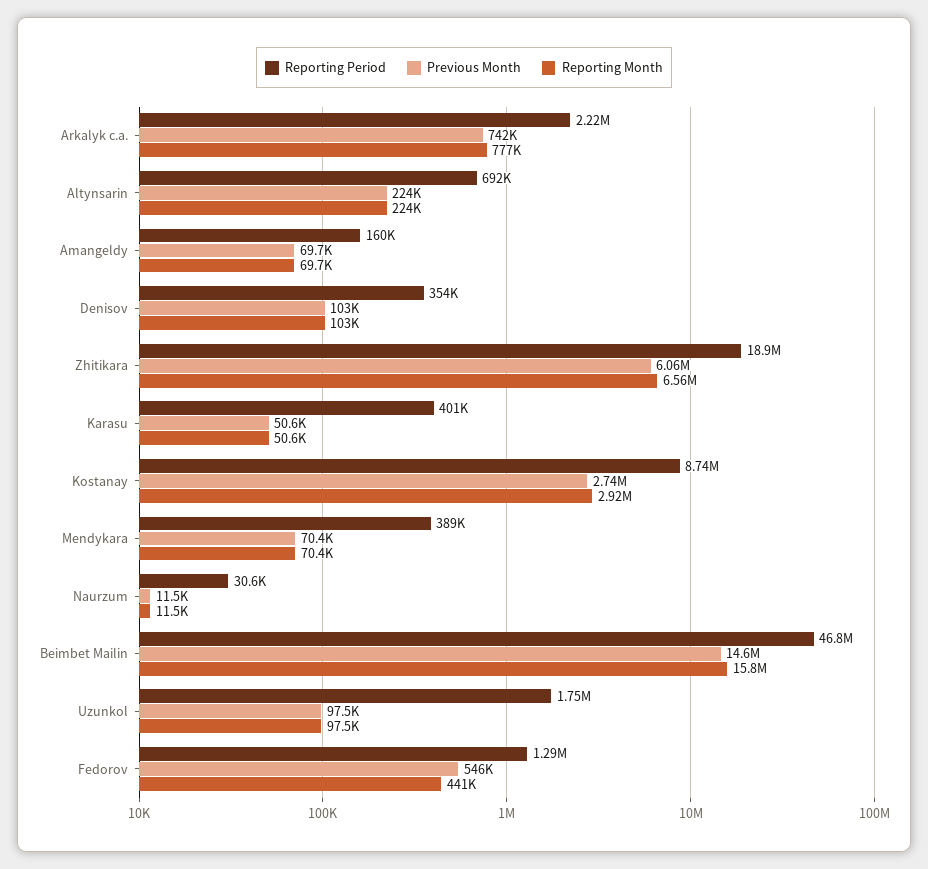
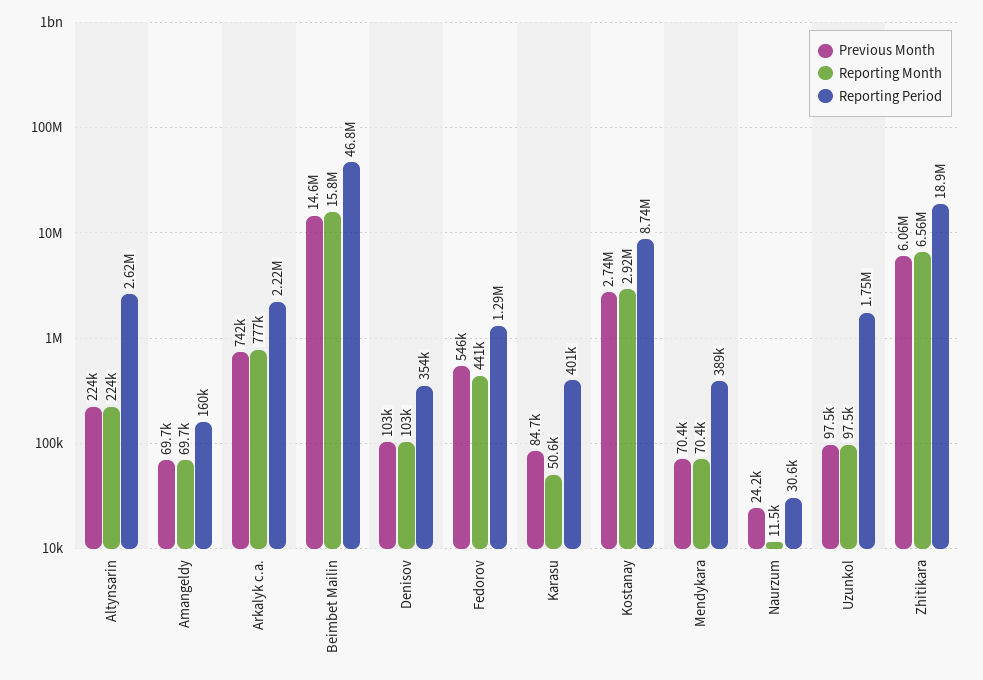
  {
    "Reporting Period": {
      "Arkalyk c.a.": 2220000,
-     "Altynsarin": 692000,
+     "Altynsarin": 2620000,
      "Amangeldy": 160000,
      "Denisov": 354000,
      "Zhitikara": 18900000,
      "Karasu": 401000,
      "Kostanay": 8740000,
      "Mendykara": 389000,
      "Naurzum": 30600,
      "Beimbet Mailin": 46800000,
      "Uzunkol": 1750000,
      "Fedorov": 1290000
    },
    "Previous Month": {
      "Arkalyk c.a.": 742000,
      "Altynsarin": 224000,
      "Amangeldy": 69700,
      "Denisov": 103000,
      "Zhitikara": 6060000,
-     "Karasu": 50600,
+     "Karasu": 84700,
      "Kostanay": 2740000,
      "Mendykara": 70400,
-     "Naurzum": 11500,
+     "Naurzum": 24200,
      "Beimbet Mailin": 14600000,
      "Uzunkol": 97500,
      "Fedorov": 546000
    },
    "Reporting Month": {
      "Arkalyk c.a.": 777000,
      "Altynsarin": 224000,
      "Amangeldy": 69700,
      "Denisov": 103000,
      "Zhitikara": 6560000,
      "Karasu": 50600,
      "Kostanay": 2920000,
      "Mendykara": 70400,
      "Naurzum": 11500,
      "Beimbet Mailin": 15800000,
      "Uzunkol": 97500,
      "Fedorov": 441000
    }
  }

